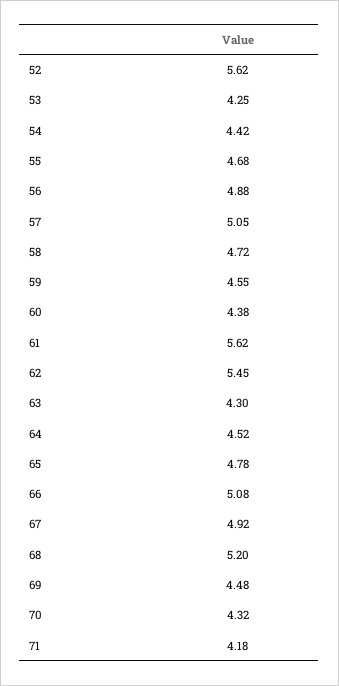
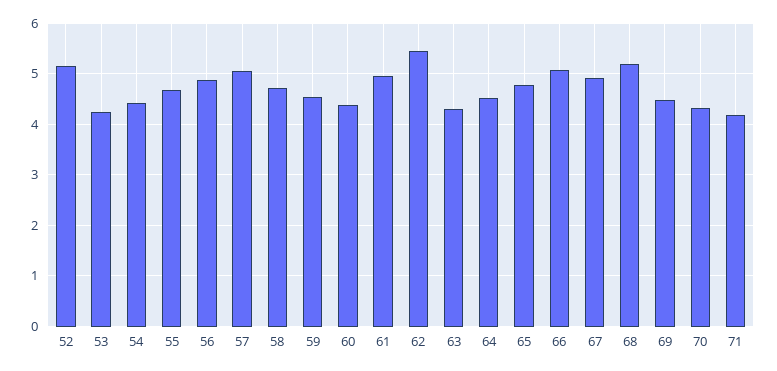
  {
-   "52": 5.62,
+   "52": 5.2,
    "53": 4.25,
    "54": 4.42,
    "55": 4.68,
    "56": 4.88,
    "57": 5.05,
    "58": 4.72,
    "59": 4.55,
    "60": 4.38,
-   "61": 5.62,
+   "61": 5,
    "62": 5.45,
    "63": 4.3,
    "64": 4.52,
    "65": 4.78,
    "66": 5.08,
    "67": 4.92,
    "68": 5.2,
    "69": 4.48,
    "70": 4.32,
    "71": 4.18
  }

